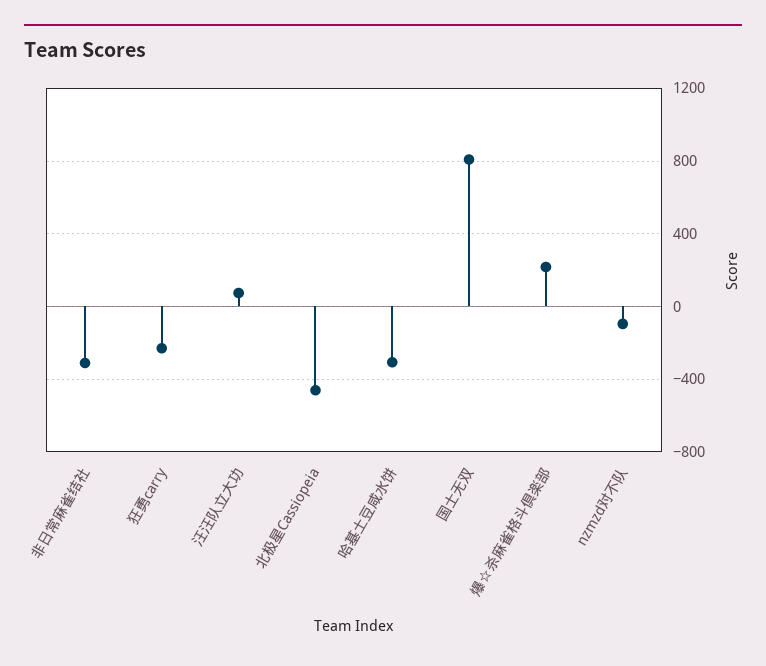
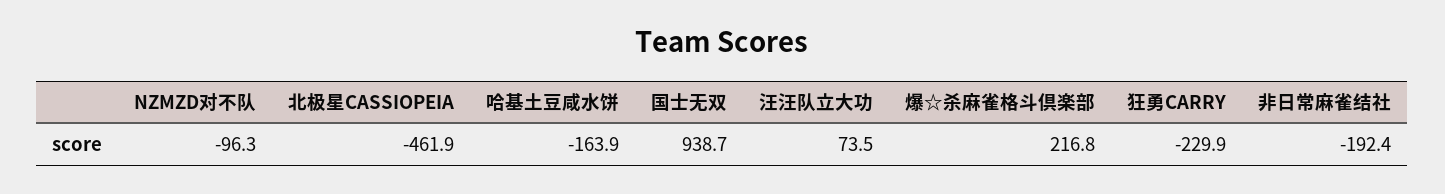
  {
-   "非日常麻雀结社": -300,
+   "非日常麻雀结社": -192.4,
    "狂勇carry": -229.9,
    "汪汪队立大功": 73.5,
    "北极星Cassiopeia": -461.9,
-   "哈基土豆咸水饼": -300,
+   "哈基土豆咸水饼": -163.9,
-   "国士无双": 800,
+   "国士无双": 938.7,
    "爆☆杀麻雀格斗倶楽部": 216.8,
    "nzmzd对不队": -96.3
  }

